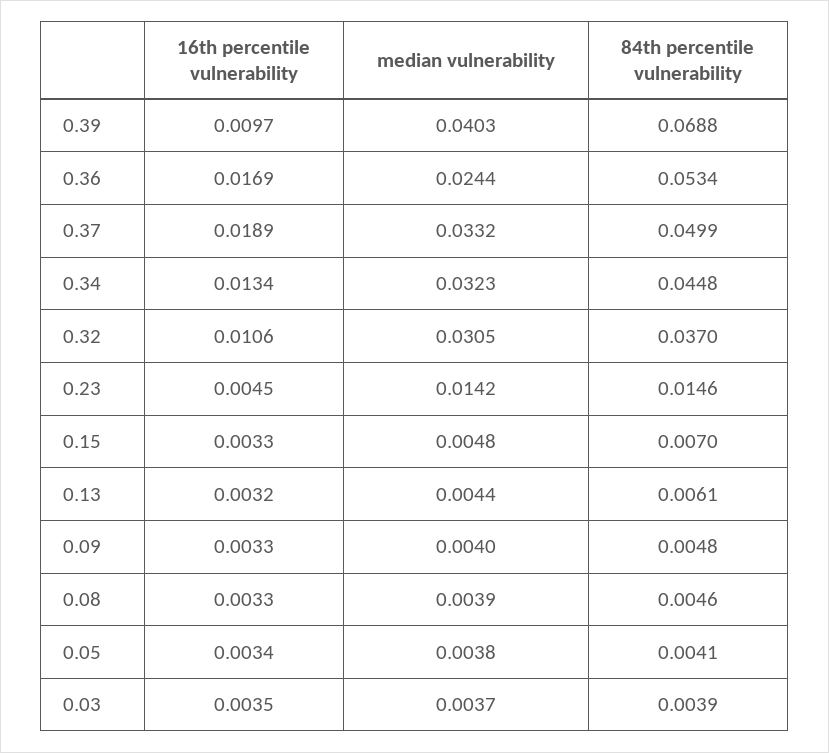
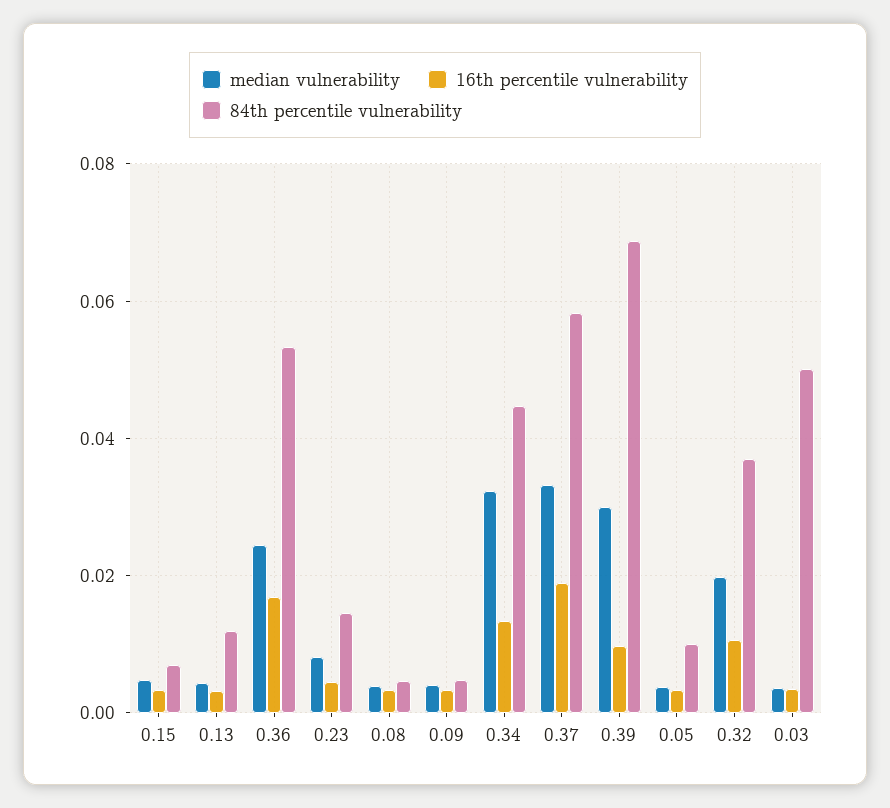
  {
    "16th percentile vulnerability": {
      "0.39": 0.0097,
      "0.36": 0.0169,
      "0.37": 0.0189,
      "0.34": 0.0134,
      "0.32": 0.0106,
      "0.23": 0.0045,
      "0.15": 0.0033,
      "0.13": 0.0032,
      "0.09": 0.0033,
      "0.08": 0.0033,
      "0.05": 0.0034,
      "0.03": 0.0035
    },
    "median vulnerability": {
-     "0.39": 0.0403,
+     "0.39": 0.03,
      "0.36": 0.0244,
      "0.37": 0.0332,
      "0.34": 0.0323,
-     "0.32": 0.0305,
+     "0.32": 0.02,
-     "0.23": 0.0142,
+     "0.23": 0.008,
      "0.15": 0.0048,
      "0.13": 0.0044,
      "0.09": 0.004,
      "0.08": 0.0039,
      "0.05": 0.0038,
      "0.03": 0.0037
    },
    "84th percentile vulnerability": {
      "0.39": 0.0688,
      "0.36": 0.0534,
-     "0.37": 0.0499,
+     "0.37": 0.058,
      "0.34": 0.0448,
      "0.32": 0.037,
      "0.23": 0.0146,
      "0.15": 0.007,
-     "0.13": 0.0061,
+     "0.13": 0.012,
      "0.09": 0.0048,
      "0.08": 0.0046,
-     "0.05": 0.0041,
+     "0.05": 0.01,
-     "0.03": 0.0039
+     "0.03": 0.05
    }
  }

